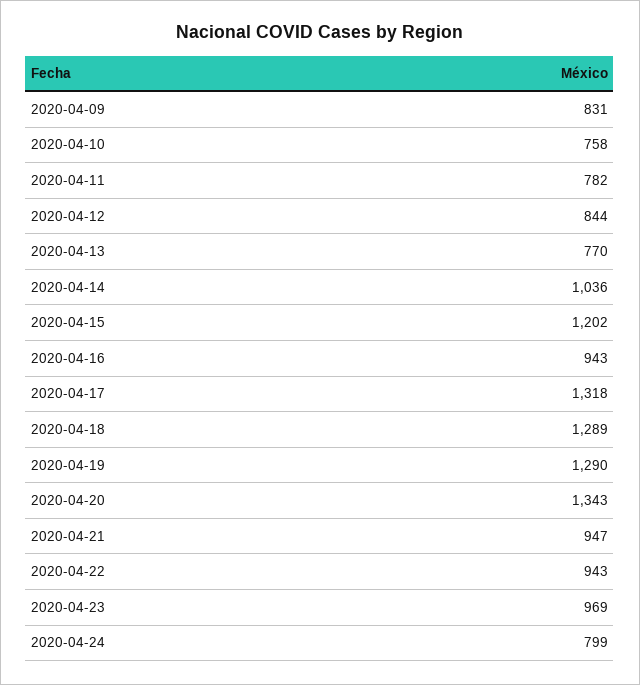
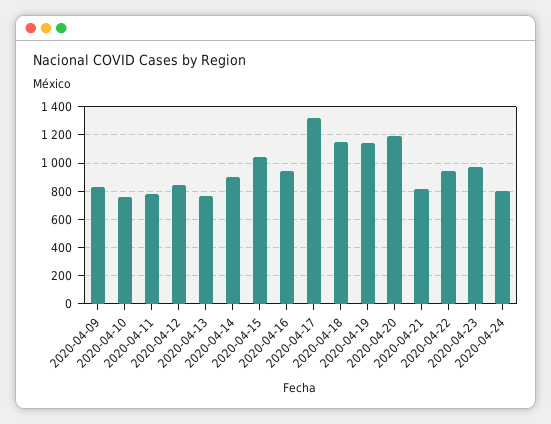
  {
    "2020-04-09": 831,
    "2020-04-10": 758,
    "2020-04-11": 782,
    "2020-04-12": 844,
    "2020-04-13": 770,
-   "2020-04-14": 1036,
+   "2020-04-14": 900,
-   "2020-04-15": 1202,
+   "2020-04-15": 1050,
    "2020-04-16": 943,
    "2020-04-17": 1318,
-   "2020-04-18": 1289,
+   "2020-04-18": 1150,
-   "2020-04-19": 1290,
+   "2020-04-19": 1150,
-   "2020-04-20": 1343,
+   "2020-04-20": 1200,
-   "2020-04-21": 947,
+   "2020-04-21": 800,
    "2020-04-22": 943,
    "2020-04-23": 969,
    "2020-04-24": 799
  }

